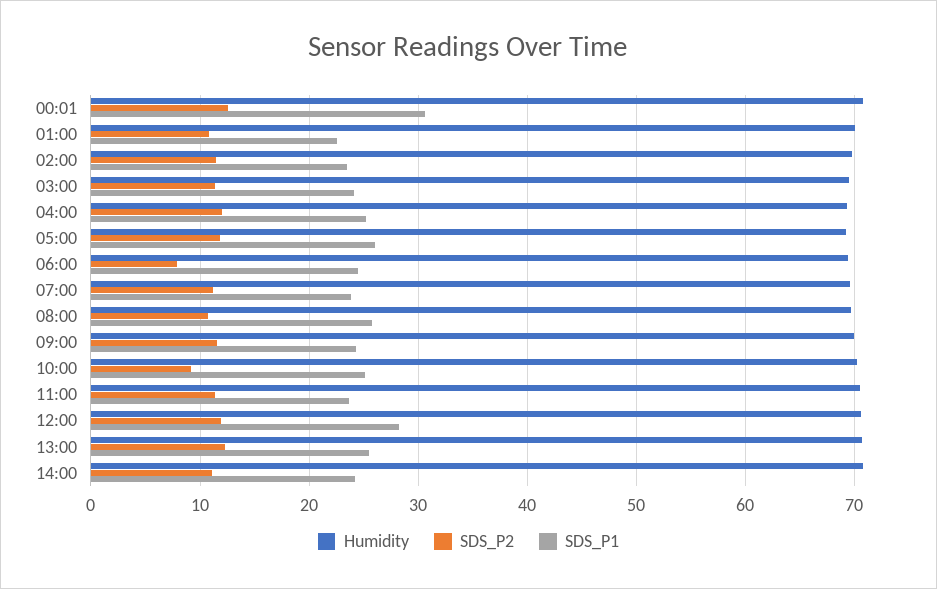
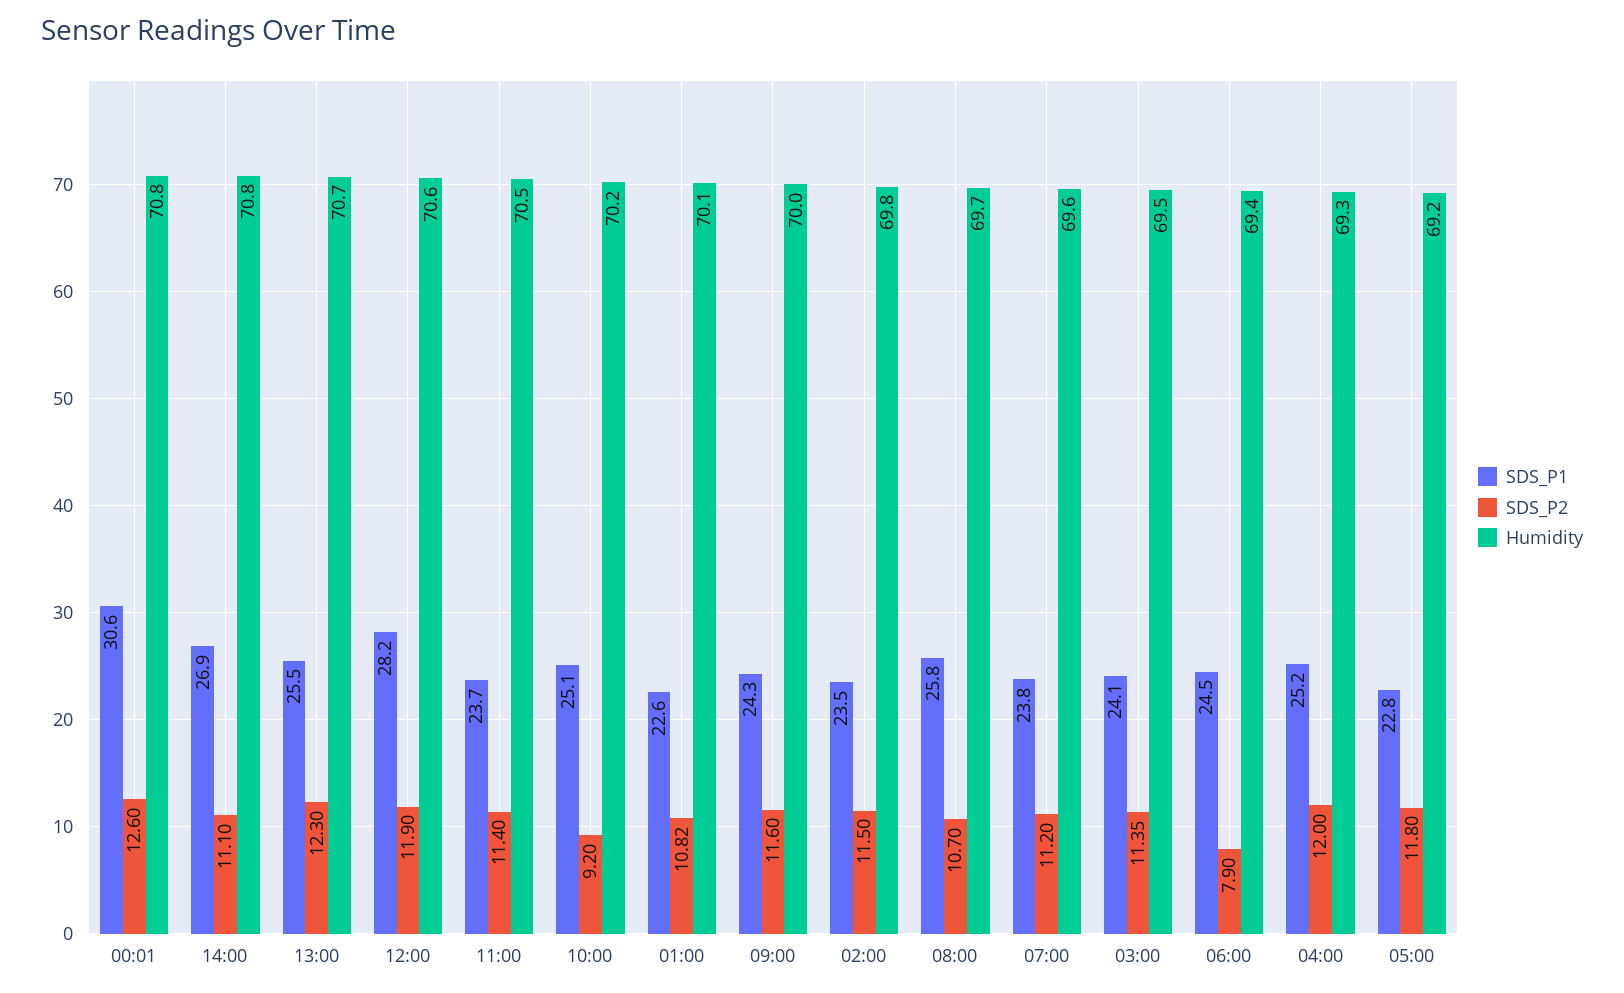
  {
    "Humidity": {
      "00:01": 70.8,
      "01:00": 70.1,
      "02:00": 69.8,
      "03:00": 69.5,
      "04:00": 69.3,
      "05:00": 69.2,
      "06:00": 69.4,
      "07:00": 69.6,
      "08:00": 69.7,
      "09:00": 70,
      "10:00": 70.2,
      "11:00": 70.5,
      "12:00": 70.6,
      "13:00": 70.7,
      "14:00": 70.8
    },
    "SDS_P2": {
      "00:01": 12.6,
      "01:00": 10.82,
      "02:00": 11.5,
      "03:00": 11.35,
      "04:00": 12,
      "05:00": 11.8,
      "06:00": 7.9,
      "07:00": 11.2,
      "08:00": 10.7,
      "09:00": 11.6,
      "10:00": 9.2,
      "11:00": 11.4,
      "12:00": 11.9,
      "13:00": 12.3,
      "14:00": 11.1
    },
    "SDS_P1": {
      "00:01": 30.6,
      "01:00": 22.6,
      "02:00": 23.5,
      "03:00": 24.1,
      "04:00": 25.2,
-     "05:00": 26,
+     "05:00": 22.8,
      "06:00": 24.5,
      "07:00": 23.8,
      "08:00": 25.8,
      "09:00": 24.3,
      "10:00": 25.1,
      "11:00": 23.7,
      "12:00": 28.2,
      "13:00": 25.5,
-     "14:00": 24
+     "14:00": 26.9
    }
  }

